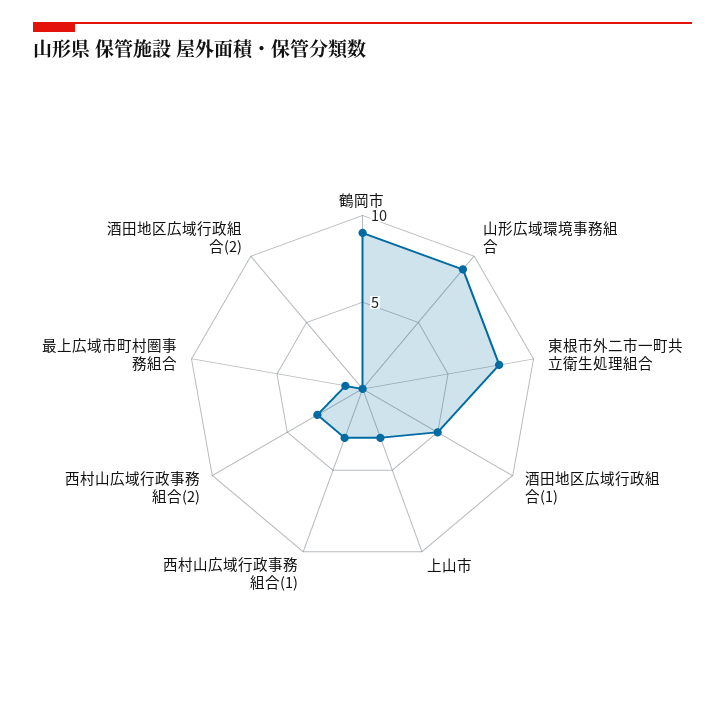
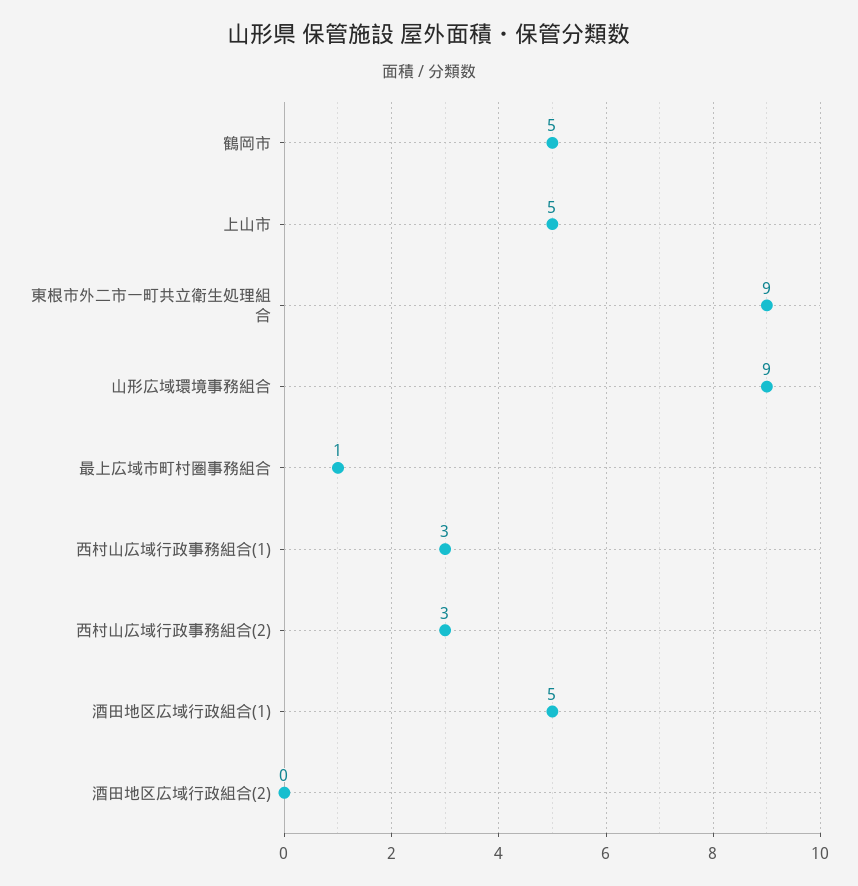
  {
-   "鶴岡市": 9,
+   "鶴岡市": 5,
    "山形広域環境事務組合": 9,
-   "東根市外二市一町共立衛生処理組合": 8,
+   "東根市外二市一町共立衛生処理組合": 9,
    "酒田地区広域行政組合(1)": 5,
-   "上山市": 3,
+   "上山市": 5,
    "西村山広域行政事務組合(1)": 3,
    "西村山広域行政事務組合(2)": 3,
    "最上広域市町村圏事務組合": 1,
    "酒田地区広域行政組合(2)": 0
  }

